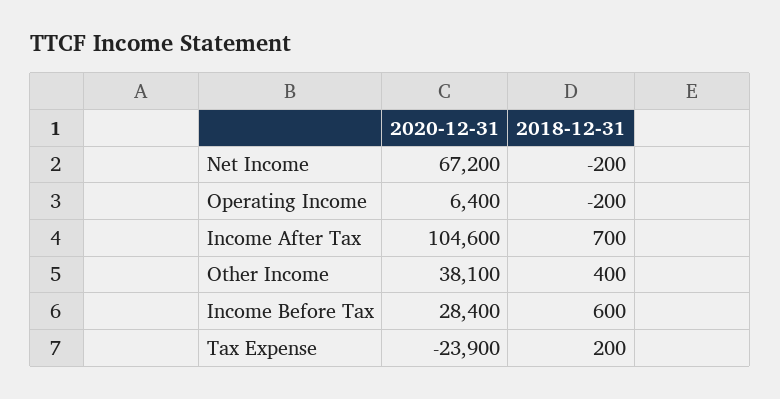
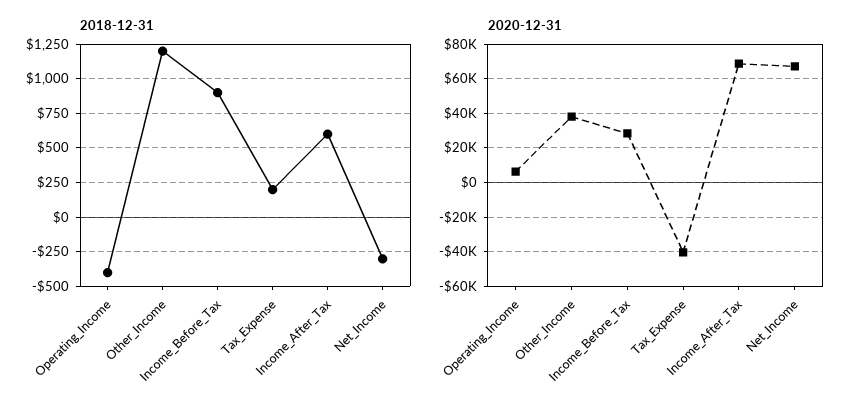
  {
    "2020-12-31": {
      "Net Income": 67200,
      "Operating Income": 6400,
-     "Income After Tax": 104600,
+     "Income After Tax": 70000,
      "Other Income": 38100,
      "Income Before Tax": 28400,
-     "Tax Expense": -23900
+     "Tax Expense": -40000
    },
    "2018-12-31": {
-     "Net Income": -200,
+     "Net Income": -300,
-     "Operating Income": -200,
+     "Operating Income": -400,
-     "Income After Tax": 700,
+     "Income After Tax": 600,
-     "Other Income": 400,
+     "Other Income": 1200,
-     "Income Before Tax": 600,
+     "Income Before Tax": 900,
      "Tax Expense": 200
    }
  }

